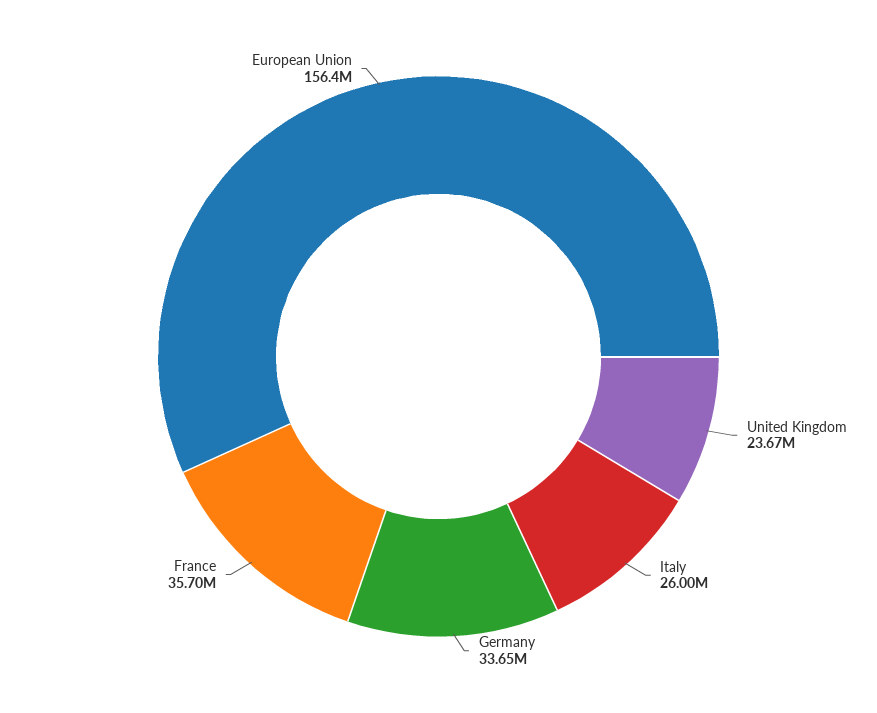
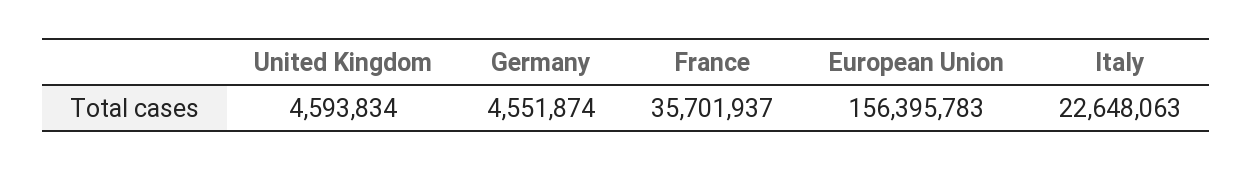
  {
-   "United Kingdom": 23670000,
+   "United Kingdom": 4593834,
-   "Italy": 26000000,
+   "Italy": 22648063,
-   "Germany": 33650000,
+   "Germany": 4551874,
    "France": 35701937,
    "European Union": 156395783
  }

